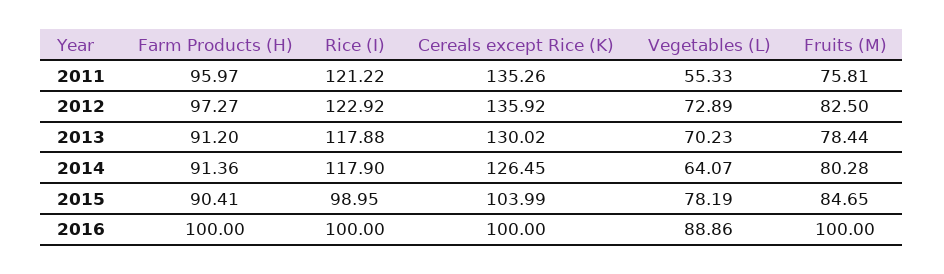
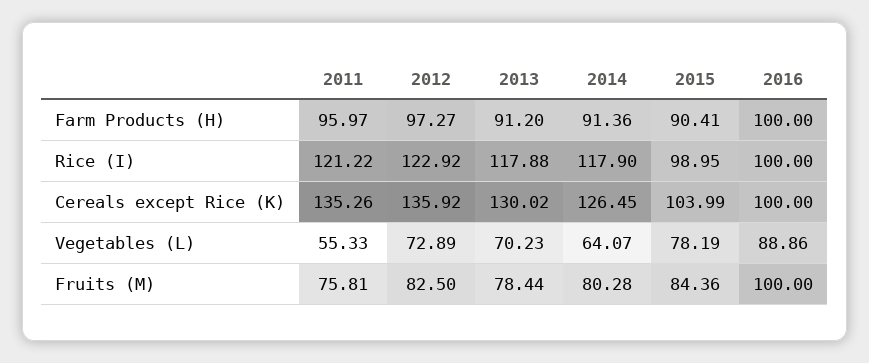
  {
    "Farm Products (H)": {
      "2011": 95.97,
      "2012": 97.27,
      "2013": 91.2,
      "2014": 91.36,
      "2015": 90.41,
      "2016": 100
    },
    "Rice (I)": {
      "2011": 121.22,
      "2012": 122.92,
      "2013": 117.88,
      "2014": 117.9,
      "2015": 98.95,
      "2016": 100
    },
    "Cereals except Rice (K)": {
      "2011": 135.26,
      "2012": 135.92,
      "2013": 130.02,
      "2014": 126.45,
      "2015": 103.99,
      "2016": 100
    },
    "Vegetables (L)": {
      "2011": 55.33,
      "2012": 72.89,
      "2013": 70.23,
      "2014": 64.07,
      "2015": 78.19,
      "2016": 88.86
    },
    "Fruits (M)": {
      "2011": 75.81,
      "2012": 82.5,
      "2013": 78.44,
      "2014": 80.28,
-     "2015": 84.65,
+     "2015": 84.36,
      "2016": 100
    }
  }

